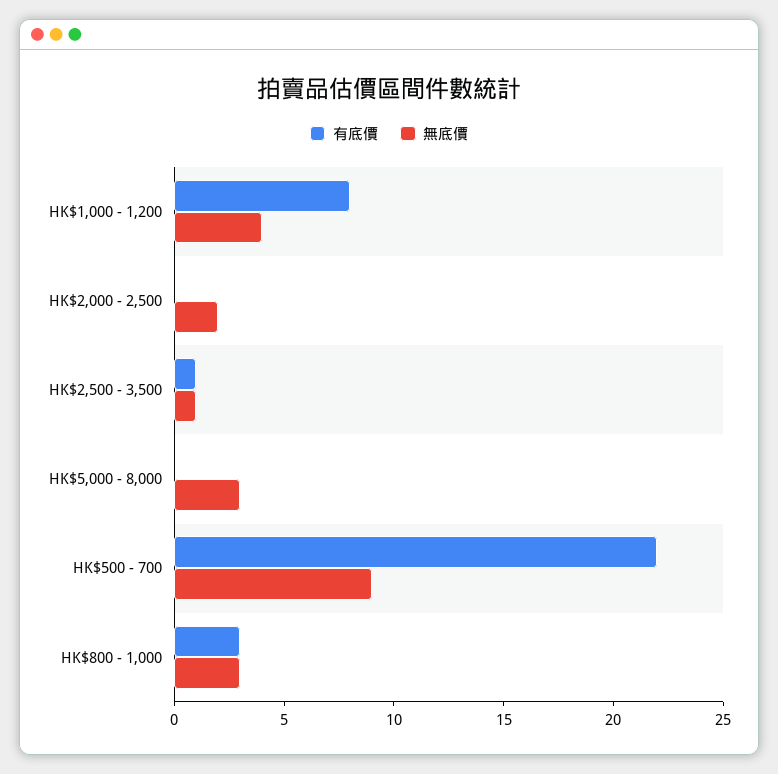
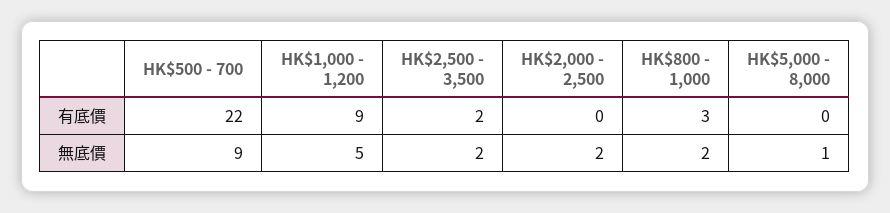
  {
    "有底價": {
-     "HK$1,000 - 1,200": 8,
+     "HK$1,000 - 1,200": 9,
      "HK$2,000 - 2,500": 0,
-     "HK$2,500 - 3,500": 1,
+     "HK$2,500 - 3,500": 2,
      "HK$5,000 - 8,000": 0,
      "HK$500 - 700": 22,
      "HK$800 - 1,000": 3
    },
    "無底價": {
-     "HK$1,000 - 1,200": 4,
+     "HK$1,000 - 1,200": 5,
      "HK$2,000 - 2,500": 2,
-     "HK$2,500 - 3,500": 1,
+     "HK$2,500 - 3,500": 2,
-     "HK$5,000 - 8,000": 3,
+     "HK$5,000 - 8,000": 1,
      "HK$500 - 700": 9,
-     "HK$800 - 1,000": 3
+     "HK$800 - 1,000": 2
    }
  }

